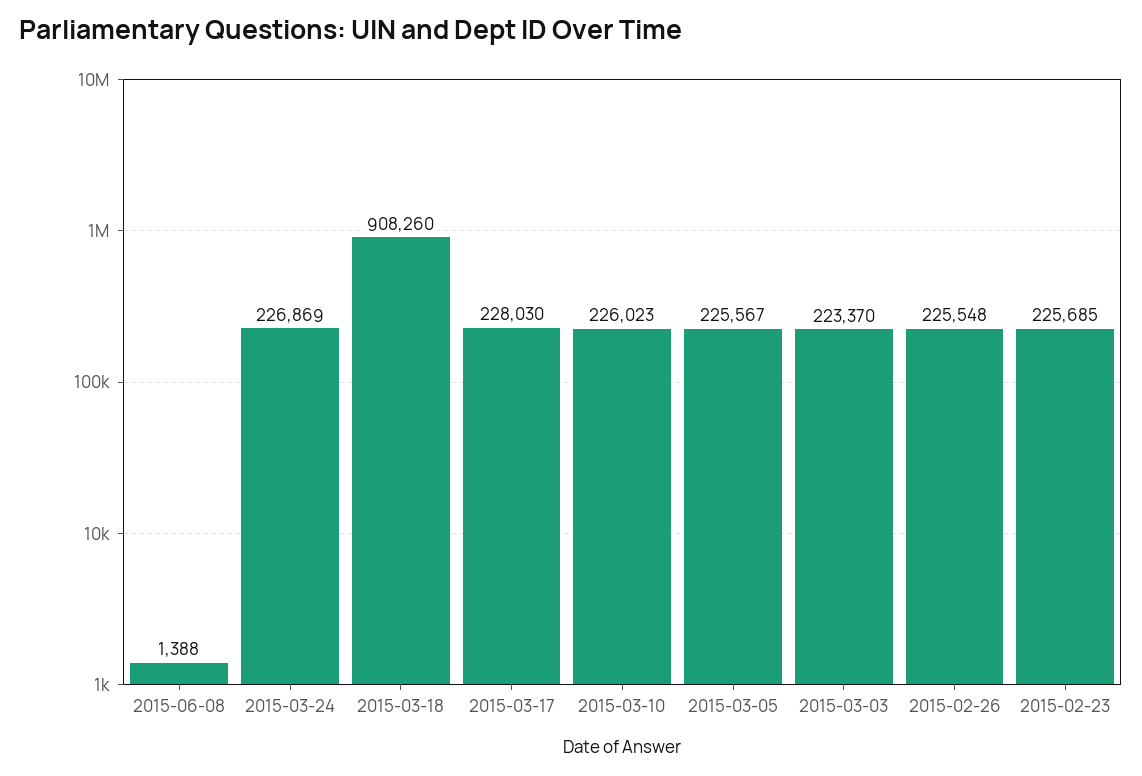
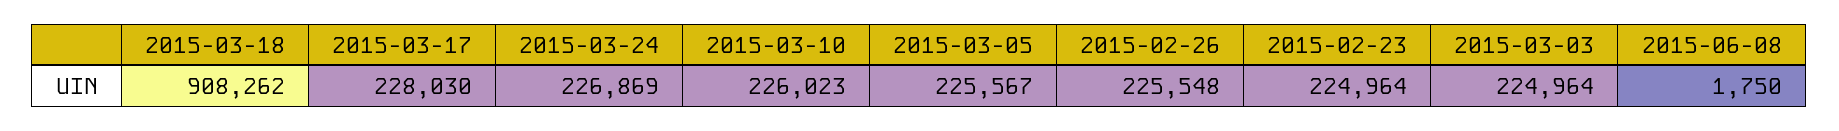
  {
-   "2015-06-08": 1388,
+   "2015-06-08": 1750,
    "2015-03-24": 226869,
-   "2015-03-18": 908260,
+   "2015-03-18": 908262,
    "2015-03-17": 228030,
    "2015-03-10": 226023,
    "2015-03-05": 225567,
-   "2015-03-03": 223370,
+   "2015-03-03": 224964,
    "2015-02-26": 225548,
-   "2015-02-23": 225685
+   "2015-02-23": 224964
  }

